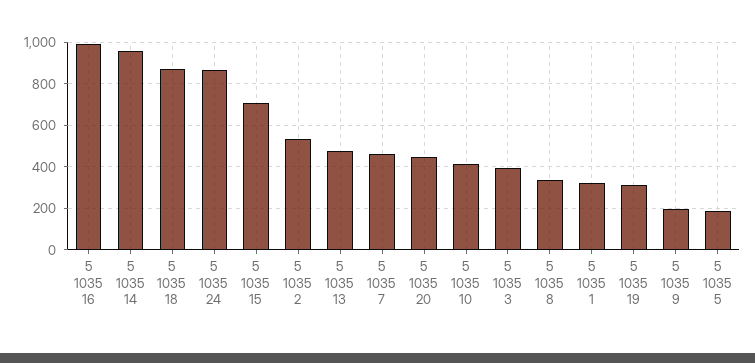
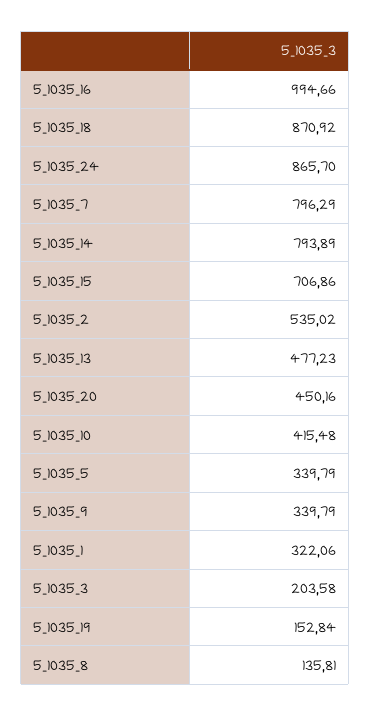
  {
    "5 1035 16": 994.66,
-   "5 1035 14": 950,
+   "5 1035 14": 793.89,
    "5 1035 18": 870.92,
    "5 1035 24": 865.7,
    "5 1035 15": 706.86,
    "5 1035 2": 535.02,
    "5 1035 13": 477.23,
-   "5 1035 7": 450,
+   "5 1035 7": 796.29,
    "5 1035 20": 450.16,
    "5 1035 10": 415.48,
-   "5 1035 3": 400,
+   "5 1035 3": 203.58,
-   "5 1035 8": 350,
+   "5 1035 8": 135.81,
    "5 1035 1": 322.06,
-   "5 1035 19": 300,
+   "5 1035 19": 152.84,
-   "5 1035 9": 200,
+   "5 1035 9": 339.79,
-   "5 1035 5": 200
+   "5 1035 5": 339.79
  }

